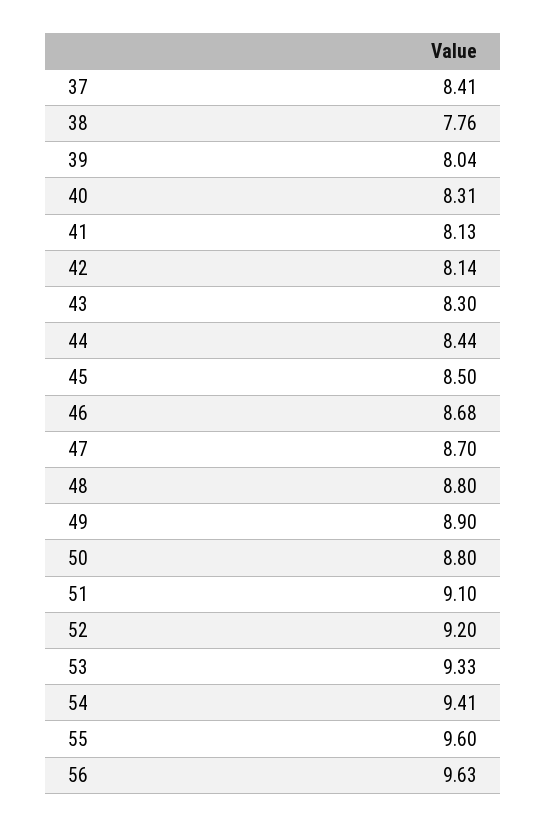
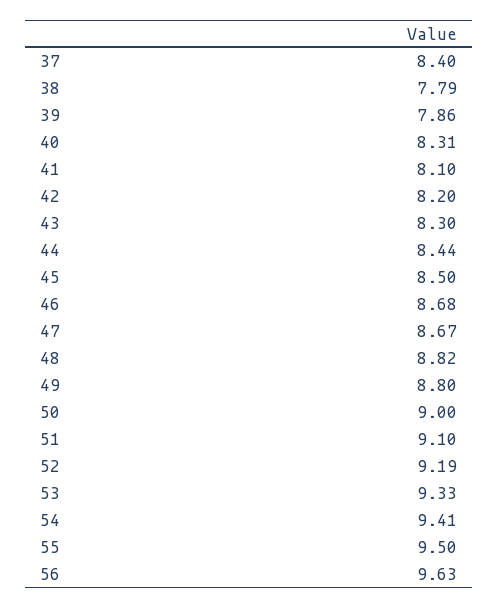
  {
-   "37": 8.41,
+   "37": 8.4,
-   "38": 7.76,
+   "38": 7.79,
-   "39": 8.04,
+   "39": 7.86,
    "40": 8.31,
-   "41": 8.13,
+   "41": 8.1,
-   "42": 8.14,
+   "42": 8.2,
    "43": 8.3,
    "44": 8.44,
    "45": 8.5,
    "46": 8.68,
-   "47": 8.7,
+   "47": 8.67,
-   "48": 8.8,
+   "48": 8.82,
-   "49": 8.9,
+   "49": 8.8,
-   "50": 8.8,
+   "50": 9,
    "51": 9.1,
-   "52": 9.2,
+   "52": 9.19,
    "53": 9.33,
    "54": 9.41,
-   "55": 9.6,
+   "55": 9.5,
    "56": 9.63
  }

